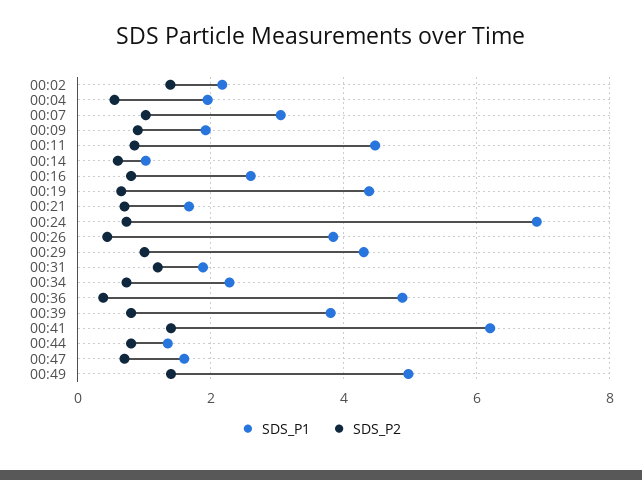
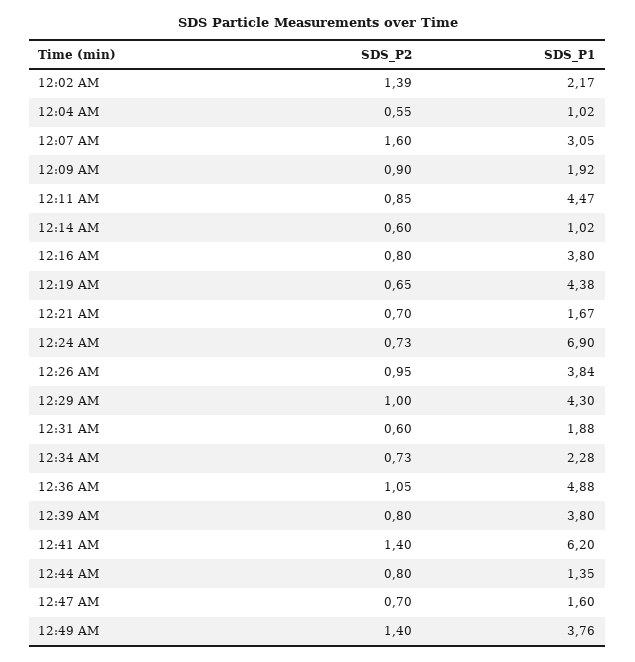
  {
    "SDS_P1": {
      "00:02": 2.17,
-     "00:04": 2,
+     "00:04": 1.02,
      "00:07": 3.05,
      "00:09": 1.92,
      "00:11": 4.47,
      "00:14": 1.02,
-     "00:16": 2.6,
+     "00:16": 3.8,
      "00:19": 4.38,
      "00:21": 1.67,
      "00:24": 6.9,
      "00:26": 3.84,
      "00:29": 4.3,
      "00:31": 1.88,
      "00:34": 2.28,
      "00:36": 4.88,
      "00:39": 3.8,
      "00:41": 6.2,
      "00:44": 1.35,
      "00:47": 1.6,
-     "00:49": 5
+     "00:49": 3.76
    },
    "SDS_P2": {
      "00:02": 1.39,
      "00:04": 0.55,
-     "00:07": 1,
+     "00:07": 1.6,
      "00:09": 0.9,
      "00:11": 0.85,
      "00:14": 0.6,
      "00:16": 0.8,
      "00:19": 0.65,
      "00:21": 0.7,
      "00:24": 0.73,
-     "00:26": 0.4,
+     "00:26": 0.95,
      "00:29": 1,
-     "00:31": 1.2,
+     "00:31": 0.6,
      "00:34": 0.73,
-     "00:36": 0.4,
+     "00:36": 1.05,
      "00:39": 0.8,
      "00:41": 1.4,
      "00:44": 0.8,
      "00:47": 0.7,
      "00:49": 1.4
    }
  }

